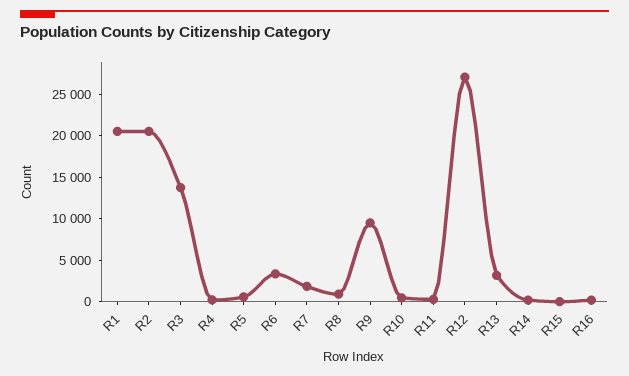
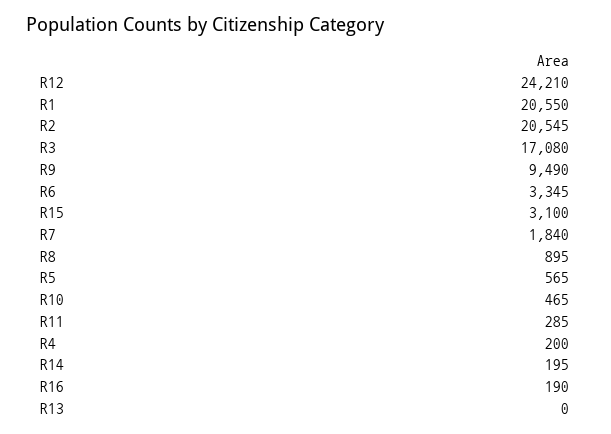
  {
    "R1": 20550,
    "R2": 20545,
-   "R3": 14000,
+   "R3": 17080,
    "R4": 200,
    "R5": 565,
    "R6": 3345,
    "R7": 1840,
    "R8": 895,
    "R9": 9490,
    "R10": 465,
    "R11": 285,
-   "R12": 27000,
+   "R12": 24210,
-   "R13": 3000,
+   "R13": 0,
    "R14": 195,
-   "R15": 0,
+   "R15": 3100,
    "R16": 190
  }

